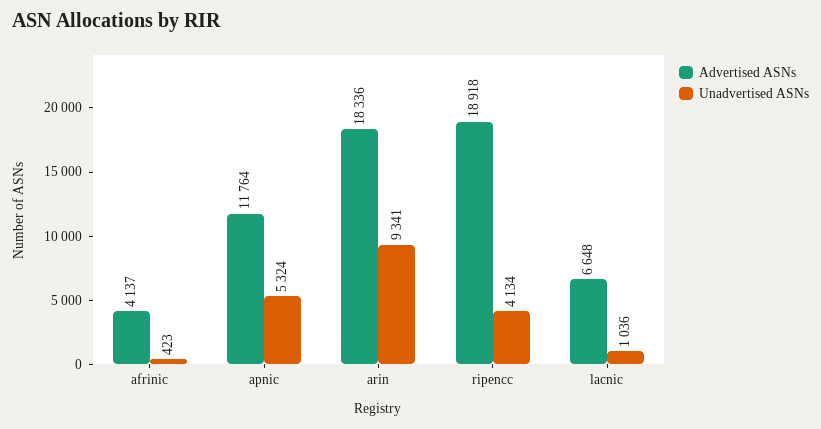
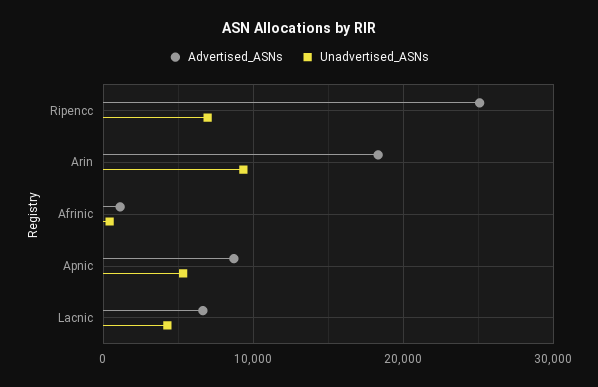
  {
    "Advertised ASNs": {
-     "afrinic": 4137,
+     "afrinic": 1000,
-     "apnic": 11764,
+     "apnic": 9000,
      "arin": 18336,
-     "ripencc": 18918,
+     "ripencc": 25000,
      "lacnic": 6648
    },
    "Unadvertised ASNs": {
      "afrinic": 423,
      "apnic": 5324,
      "arin": 9341,
-     "ripencc": 4134,
+     "ripencc": 7000,
-     "lacnic": 1036
+     "lacnic": 4000
    }
  }

